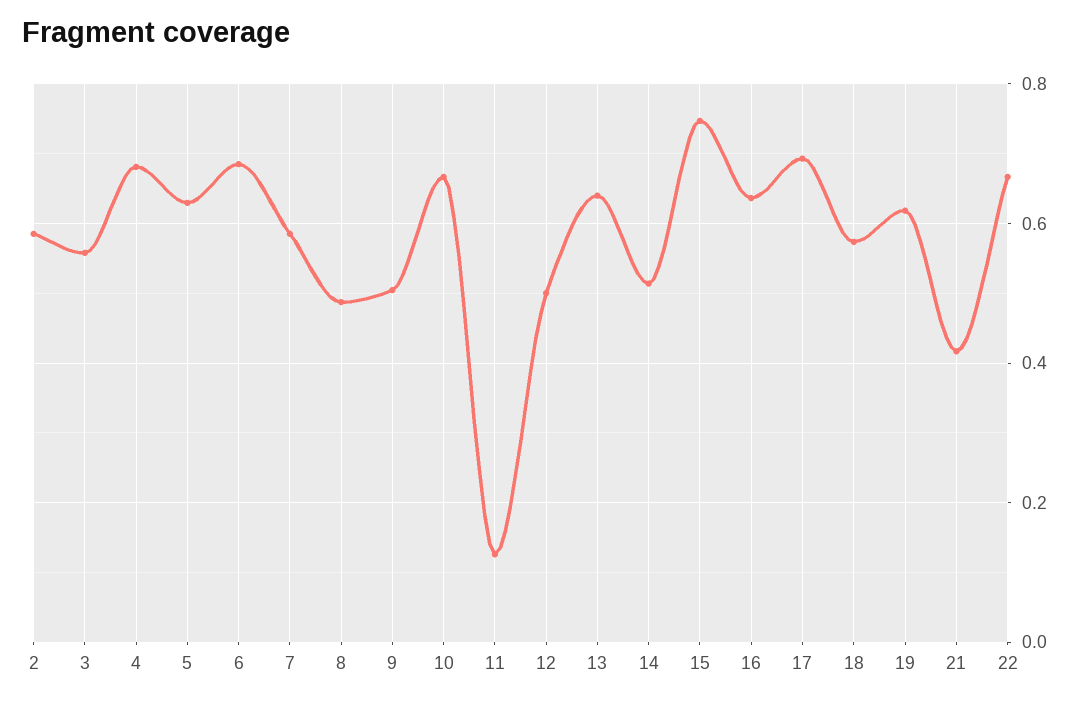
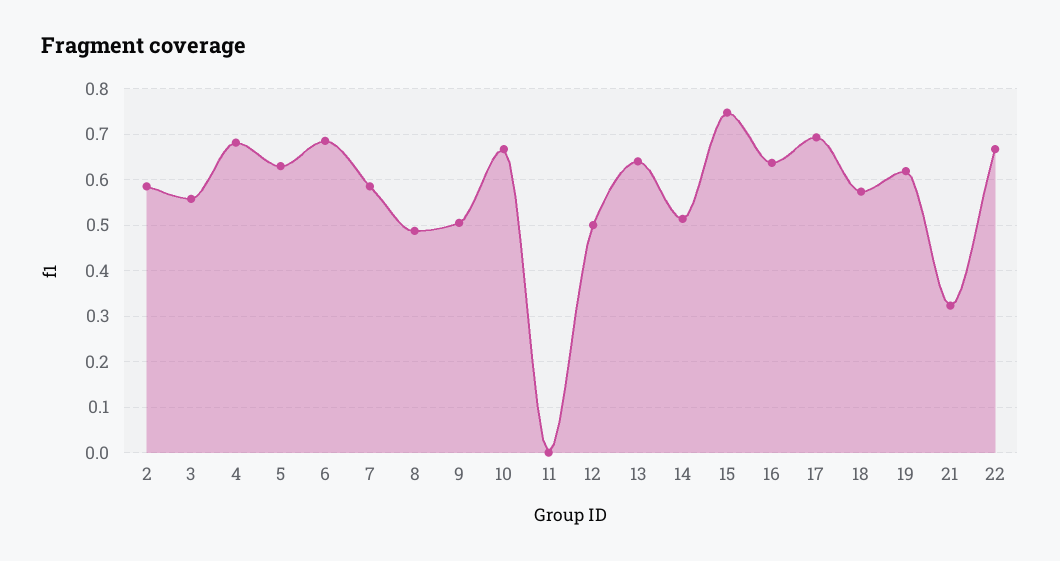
  {
    "2": 0.58,
    "3": 0.56,
    "4": 0.68,
    "5": 0.62,
    "6": 0.68,
    "7": 0.58,
    "8": 0.48,
    "9": 0.5,
    "10": 0.66,
-   "11": 0.12,
+   "11": 0,
    "12": 0.5,
    "13": 0.64,
    "14": 0.52,
    "15": 0.74,
    "16": 0.64,
    "17": 0.7,
    "18": 0.58,
    "19": 0.62,
-   "21": 0.42,
+   "21": 0.32,
    "22": 0.66
  }

